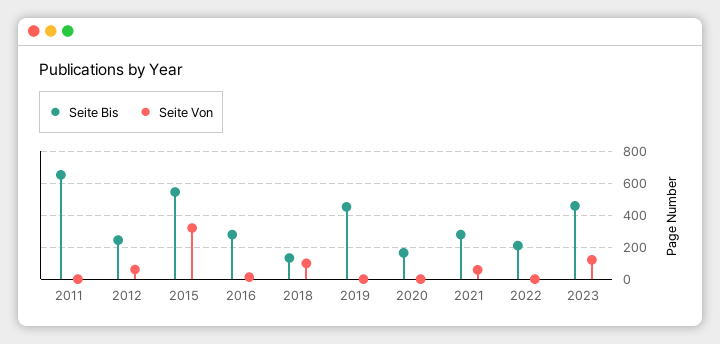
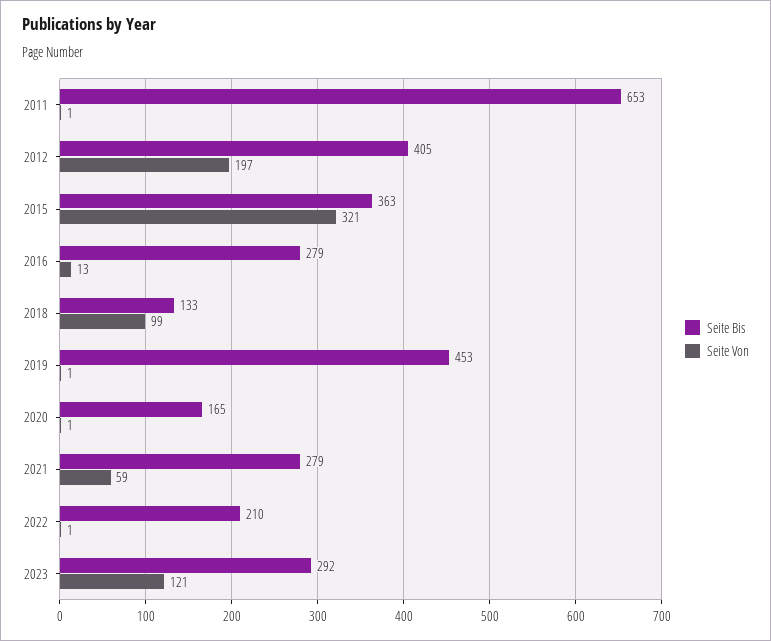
  {
    "Seite Bis": {
      "2011": 653,
-     "2012": 250,
+     "2012": 405,
-     "2015": 550,
+     "2015": 363,
      "2016": 279,
      "2018": 133,
      "2019": 453,
      "2020": 165,
      "2021": 279,
      "2022": 210,
-     "2023": 450
+     "2023": 292
    },
    "Seite Von": {
      "2011": 1,
-     "2012": 50,
+     "2012": 197,
      "2015": 321,
      "2016": 13,
      "2018": 99,
      "2019": 1,
      "2020": 1,
      "2021": 59,
      "2022": 1,
      "2023": 121
    }
  }

